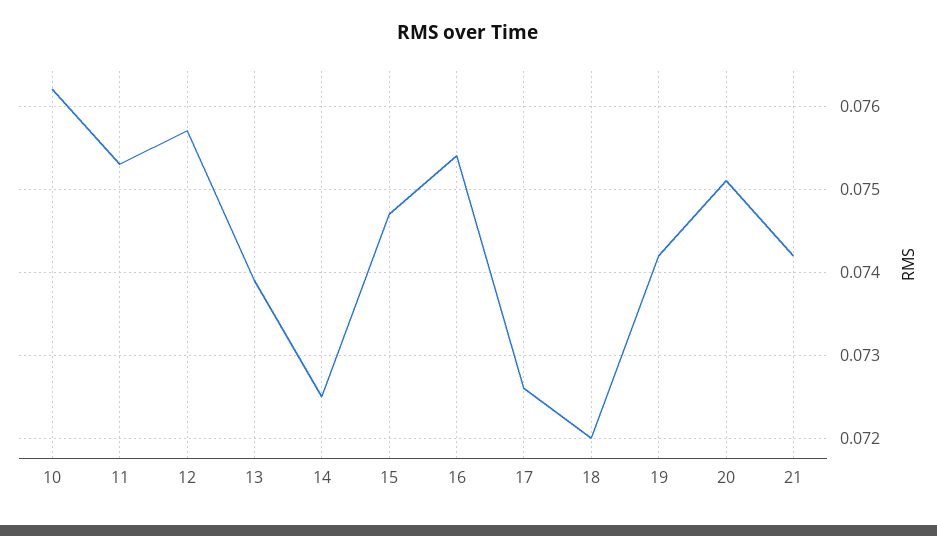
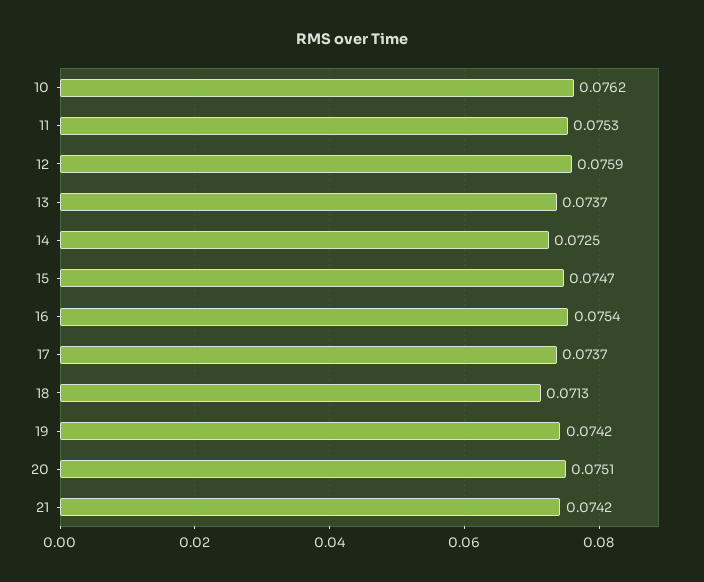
  {
    "10": 0.0762,
    "11": 0.0753,
-   "12": 0.0757,
+   "12": 0.0759,
-   "13": 0.0739,
+   "13": 0.0737,
    "14": 0.0725,
    "15": 0.0747,
    "16": 0.0754,
-   "17": 0.0726,
+   "17": 0.0737,
-   "18": 0.072,
+   "18": 0.0713,
    "19": 0.0742,
    "20": 0.0751,
    "21": 0.0742
  }

